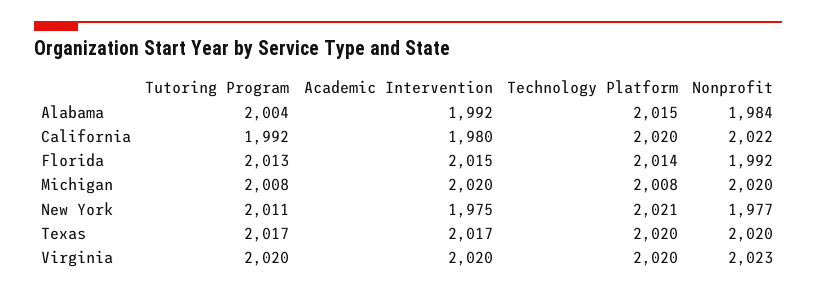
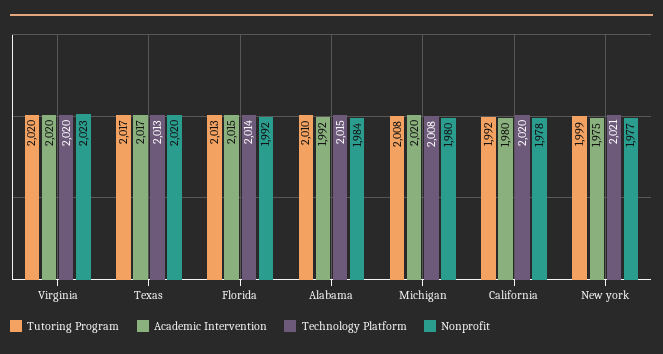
  {
    "Tutoring Program": {
-     "Alabama": 2004,
+     "Alabama": 2010,
      "California": 1992,
      "Florida": 2013,
      "Michigan": 2008,
-     "New York": 2011,
+     "New York": 1999,
      "Texas": 2017,
      "Virginia": 2020
    },
    "Academic Intervention": {
      "Alabama": 1992,
      "California": 1980,
      "Florida": 2015,
      "Michigan": 2020,
      "New York": 1975,
      "Texas": 2017,
      "Virginia": 2020
    },
    "Technology Platform": {
      "Alabama": 2015,
      "California": 2020,
      "Florida": 2014,
      "Michigan": 2008,
      "New York": 2021,
-     "Texas": 2020,
+     "Texas": 2013,
      "Virginia": 2020
    },
    "Nonprofit": {
      "Alabama": 1984,
-     "California": 2022,
+     "California": 1978,
      "Florida": 1992,
-     "Michigan": 2020,
+     "Michigan": 1980,
      "New York": 1977,
      "Texas": 2020,
      "Virginia": 2023
    }
  }

